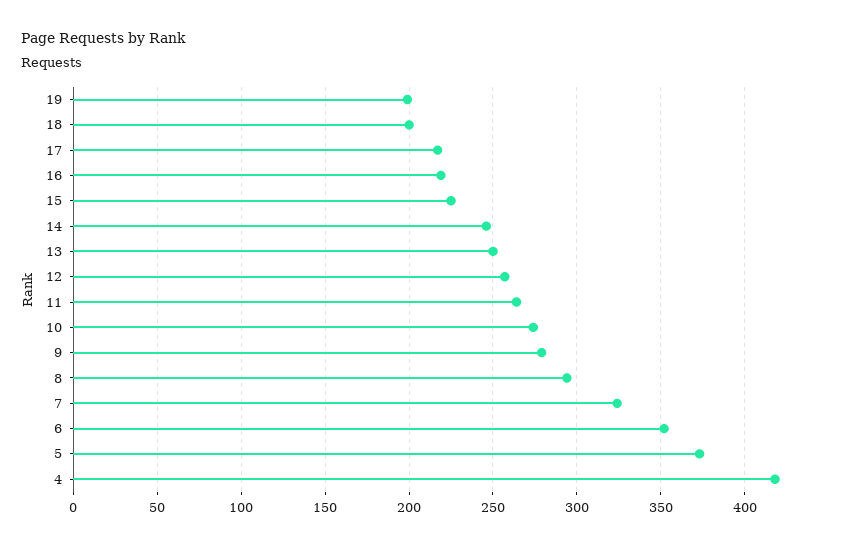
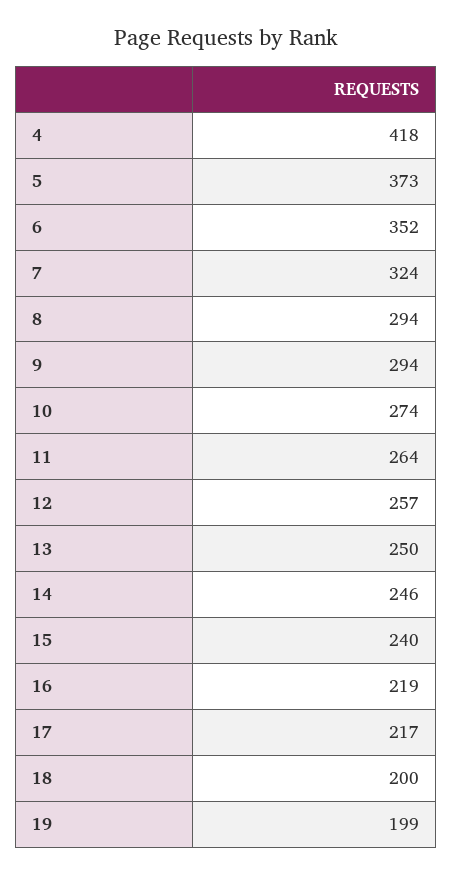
  {
    "19": 199,
    "18": 200,
    "17": 217,
    "16": 219,
-   "15": 225,
+   "15": 240,
    "14": 246,
    "13": 250,
    "12": 257,
    "11": 264,
    "10": 274,
-   "9": 280,
+   "9": 294,
    "8": 294,
    "7": 324,
    "6": 352,
    "5": 373,
    "4": 418
  }

